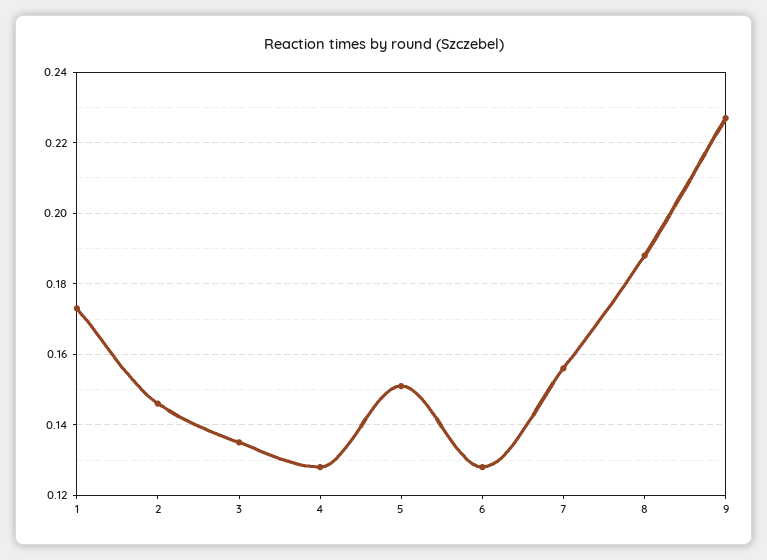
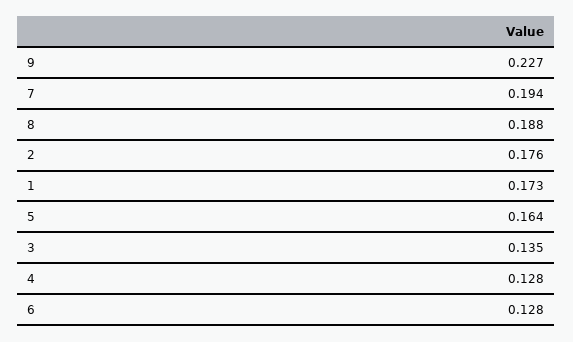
  {
    "1": 0.173,
-   "2": 0.145,
+   "2": 0.176,
    "3": 0.135,
    "4": 0.128,
-   "5": 0.15,
+   "5": 0.164,
    "6": 0.128,
-   "7": 0.155,
+   "7": 0.194,
    "8": 0.188,
    "9": 0.227
  }

